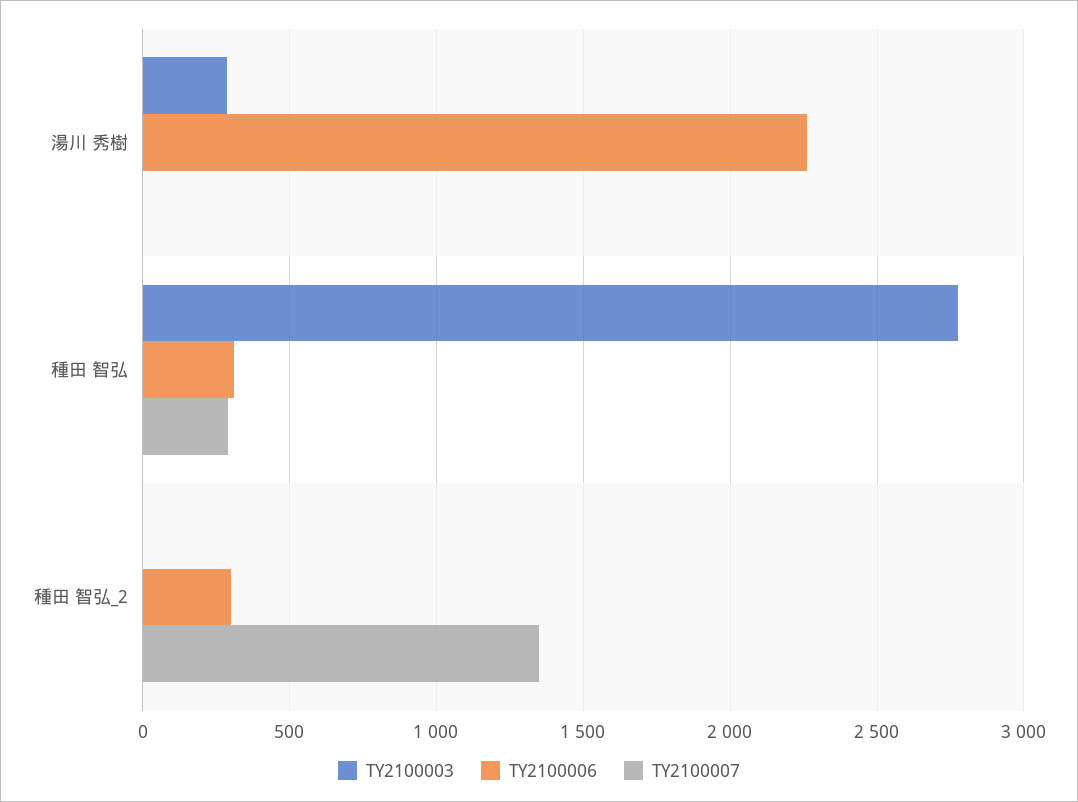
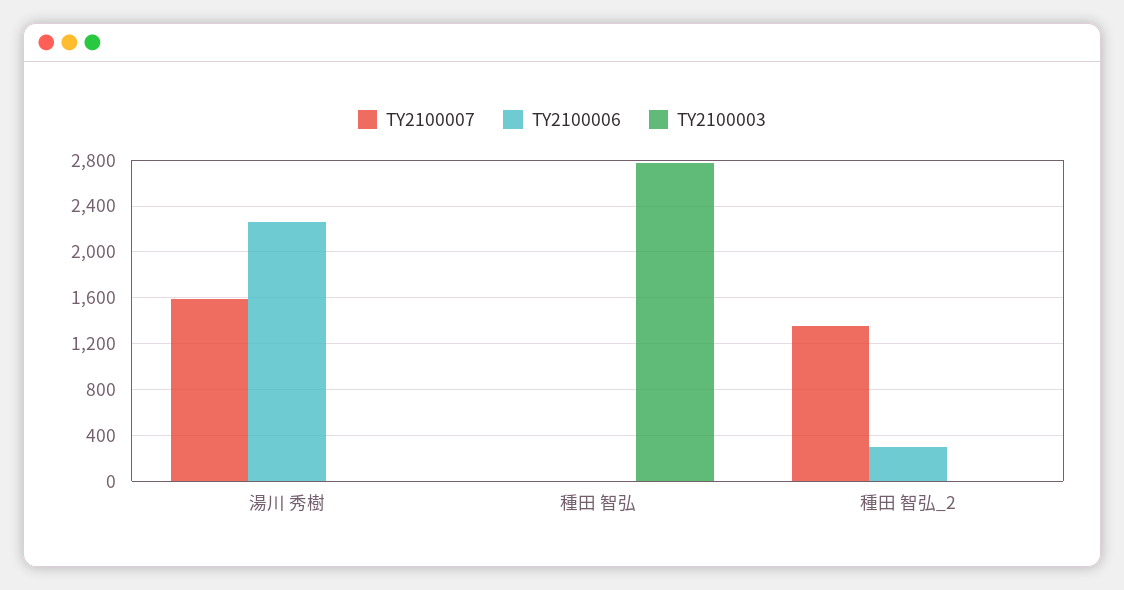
  {
    "TY2100003": {
-     "湯川 秀樹": 300,
+     "湯川 秀樹": 0,
      "種田 智弘": 2800,
      "種田 智弘_2": 0
    },
    "TY2100006": {
      "湯川 秀樹": 2250,
-     "種田 智弘": 300,
+     "種田 智弘": 0,
      "種田 智弘_2": 300
    },
    "TY2100007": {
-     "湯川 秀樹": 0,
+     "湯川 秀樹": 1600,
-     "種田 智弘": 300,
+     "種田 智弘": 0,
      "種田 智弘_2": 1350
    }
  }

